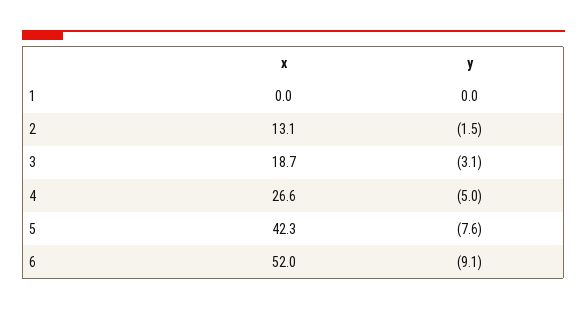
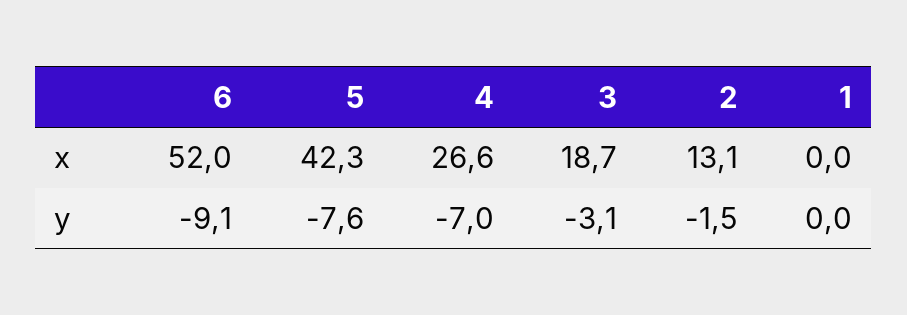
  {
    "x": {
      "1": 0,
      "2": 13.1,
      "3": 18.7,
      "4": 26.6,
      "5": 42.3,
      "6": 52
    },
    "y": {
      "1": 0,
      "2": -1.5,
      "3": -3.1,
-     "4": -5,
+     "4": -7,
      "5": -7.6,
      "6": -9.1
    }
  }

